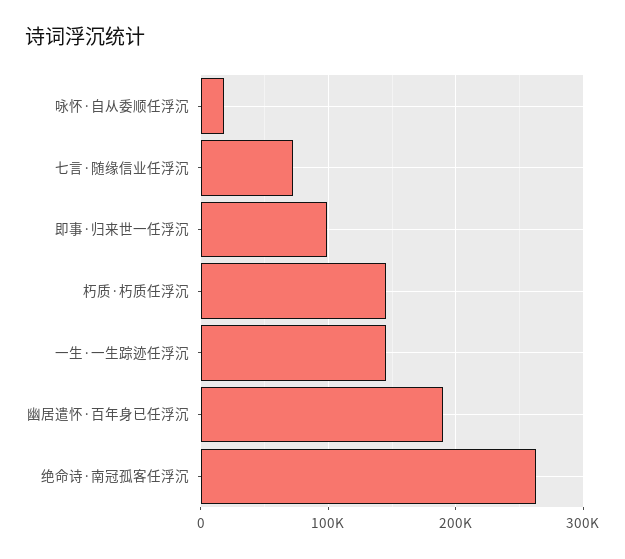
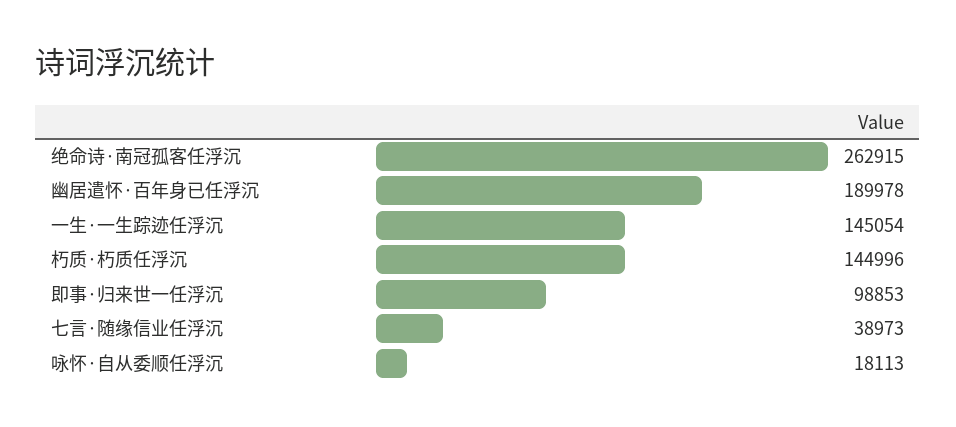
  {
    "咏怀·自从委顺任浮沉": 18113,
-   "七言·随缘信业任浮沉": 70000,
+   "七言·随缘信业任浮沉": 38973,
    "即事·归来世一任浮沉": 98853,
    "朽质·朽质任浮沉": 144996,
    "一生·一生踪迹任浮沉": 145054,
    "幽居遣怀·百年身已任浮沉": 189978,
    "绝命诗·南冠孤客任浮沉": 262915
  }

